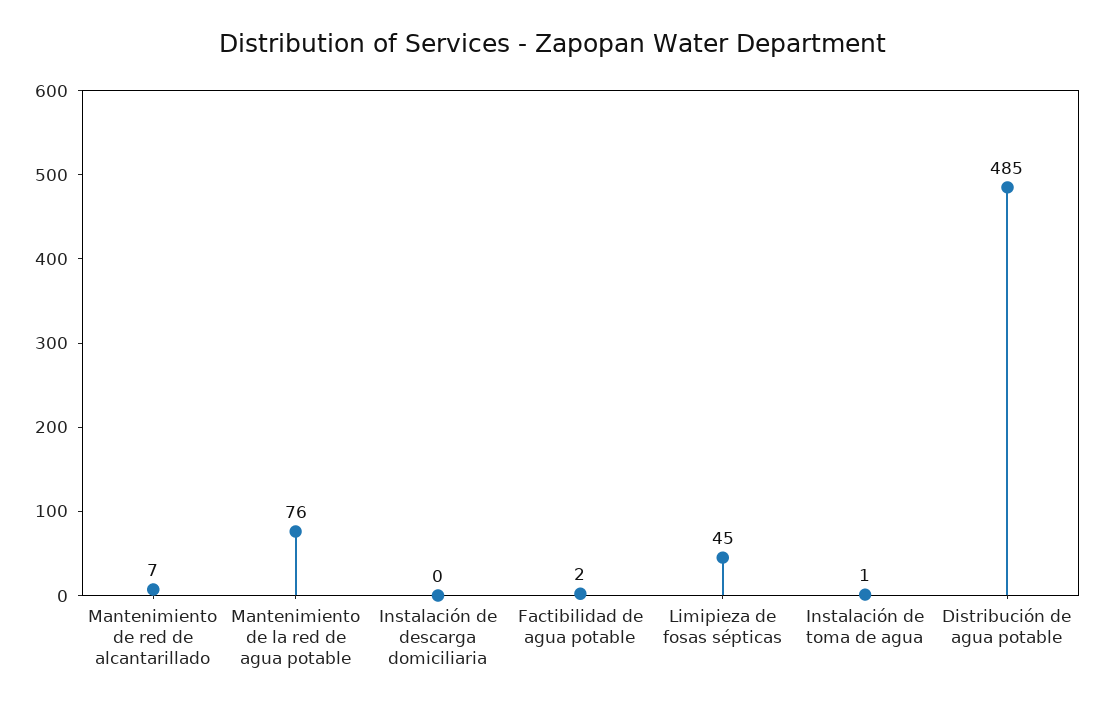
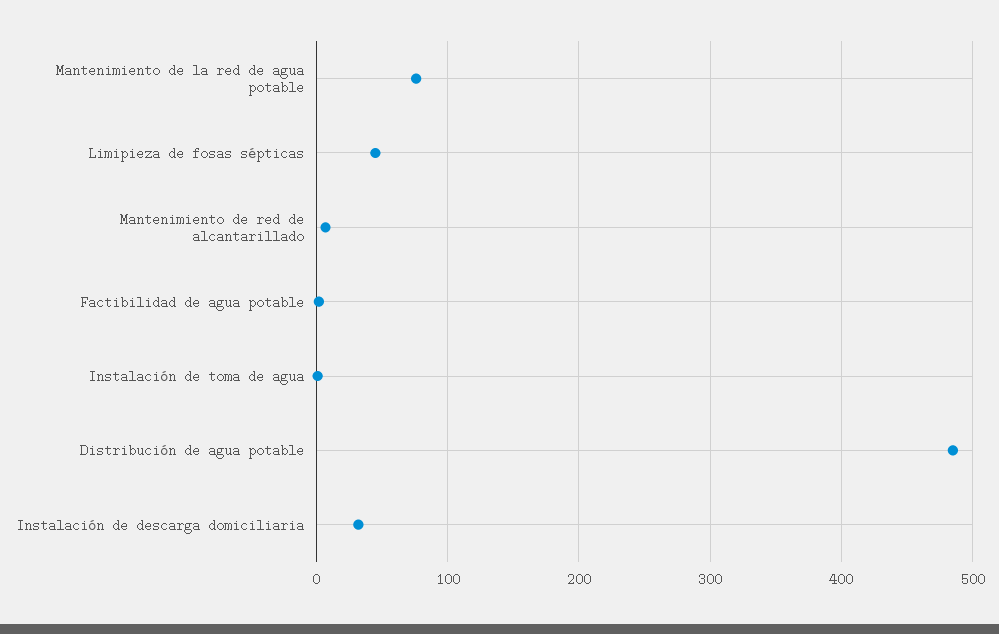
  {
    "Mantenimiento de red de alcantarillado": 7,
    "Mantenimiento de la red de agua potable": 76,
-   "Instalación de descarga domiciliaria": 0,
+   "Instalación de descarga domiciliaria": 30,
    "Factibilidad de agua potable": 2,
    "Limipieza de fosas sépticas": 45,
    "Instalación de toma de agua": 1,
    "Distribución de agua potable": 485
  }

